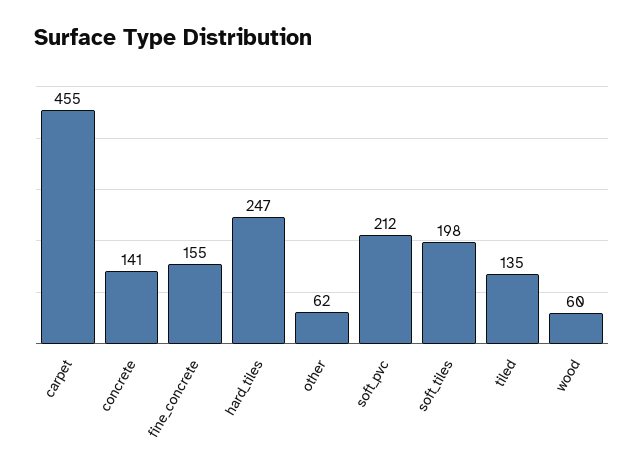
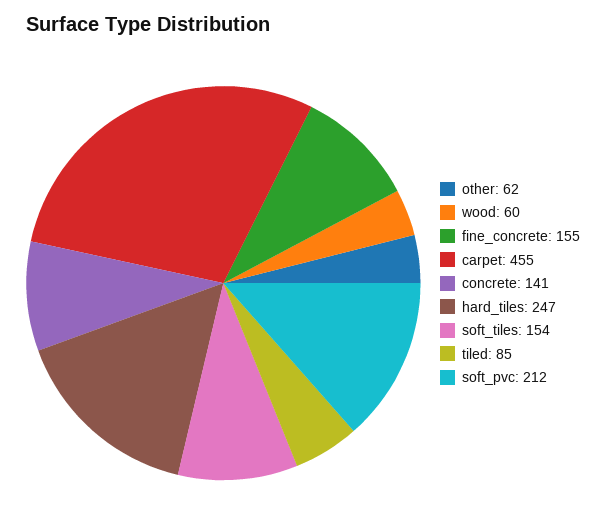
  {
    "carpet": 455,
    "concrete": 141,
    "fine_concrete": 155,
    "hard_tiles": 247,
    "other": 62,
    "soft_pvc": 212,
-   "soft_tiles": 198,
+   "soft_tiles": 154,
-   "tiled": 135,
+   "tiled": 85,
    "wood": 60
  }

